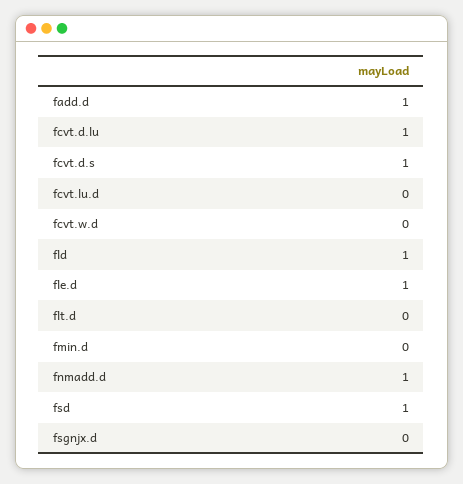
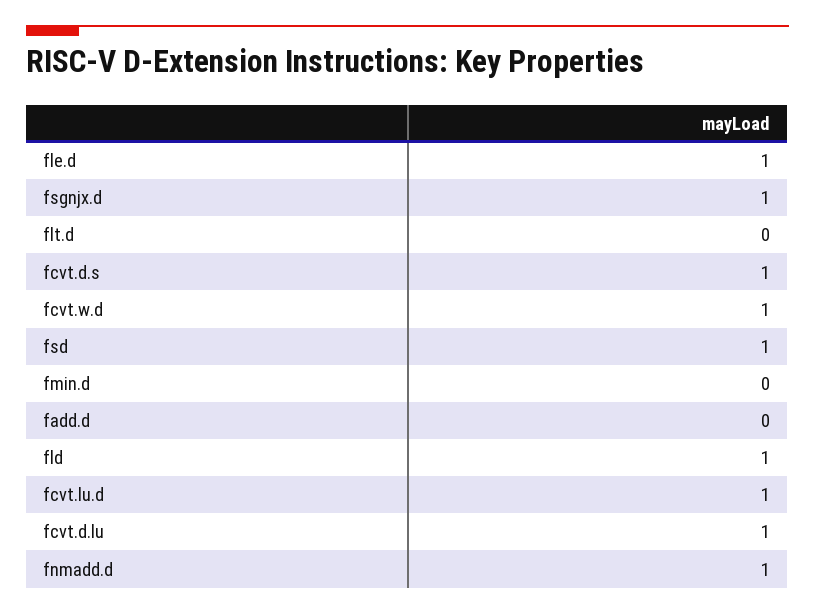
  {
-   "fadd.d": 1,
+   "fadd.d": 0,
    "fcvt.d.lu": 1,
    "fcvt.d.s": 1,
-   "fcvt.lu.d": 0,
+   "fcvt.lu.d": 1,
-   "fcvt.w.d": 0,
+   "fcvt.w.d": 1,
    "fld": 1,
    "fle.d": 1,
    "flt.d": 0,
    "fmin.d": 0,
    "fnmadd.d": 1,
    "fsd": 1,
-   "fsgnjx.d": 0
+   "fsgnjx.d": 1
  }

